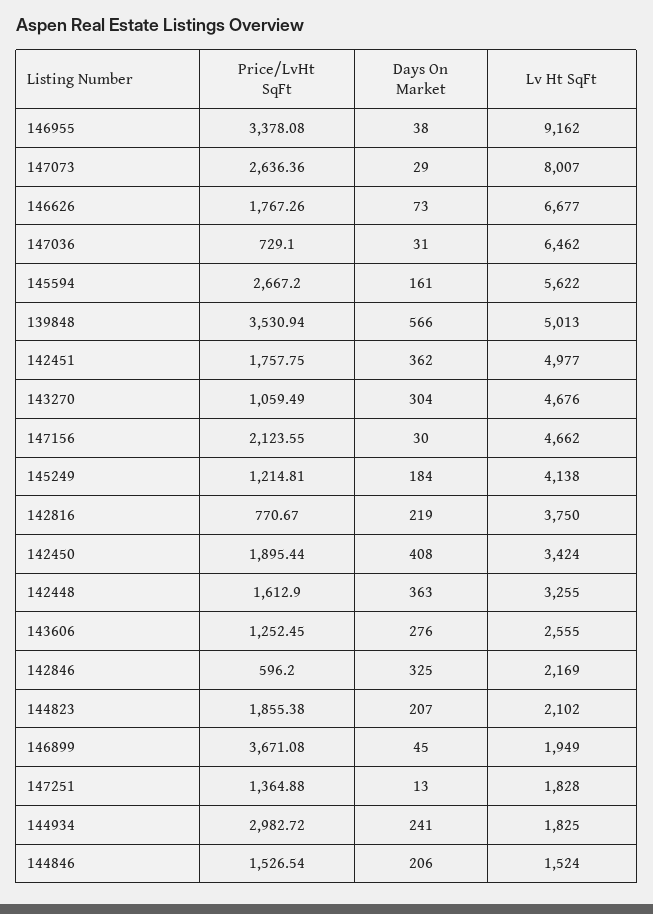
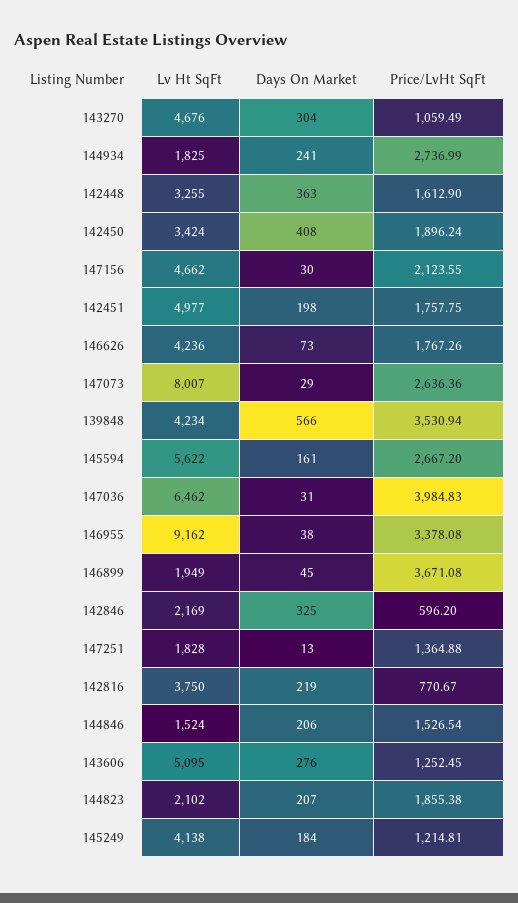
  {
    "Price/LvHt SqFt": {
      "146955": 3378.08,
      "147073": 2636.36,
      "146626": 1767.26,
-     "147036": 729.1,
+     "147036": 3984.83,
      "145594": 2667.2,
      "139848": 3530.94,
      "142451": 1757.75,
      "143270": 1059.49,
      "147156": 2123.55,
      "145249": 1214.81,
      "142816": 770.67,
-     "142450": 1895.44,
+     "142450": 1896.24,
      "142448": 1612.9,
      "143606": 1252.45,
      "142846": 596.2,
      "144823": 1855.38,
      "146899": 3671.08,
      "147251": 1364.88,
-     "144934": 2982.72,
+     "144934": 2736.99,
      "144846": 1526.54
    },
    "Days On Market": {
      "146955": 38,
      "147073": 29,
      "146626": 73,
      "147036": 31,
      "145594": 161,
      "139848": 566,
-     "142451": 362,
+     "142451": 198,
      "143270": 304,
      "147156": 30,
      "145249": 184,
      "142816": 219,
      "142450": 408,
      "142448": 363,
      "143606": 276,
      "142846": 325,
      "144823": 207,
      "146899": 45,
      "147251": 13,
      "144934": 241,
      "144846": 206
    },
    "Lv Ht SqFt": {
      "146955": 9162,
      "147073": 8007,
-     "146626": 6677,
+     "146626": 4236,
      "147036": 6462,
      "145594": 5622,
-     "139848": 5013,
+     "139848": 4234,
      "142451": 4977,
      "143270": 4676,
      "147156": 4662,
      "145249": 4138,
      "142816": 3750,
      "142450": 3424,
      "142448": 3255,
-     "143606": 2555,
+     "143606": 5095,
      "142846": 2169,
      "144823": 2102,
      "146899": 1949,
      "147251": 1828,
      "144934": 1825,
      "144846": 1524
    }
  }

